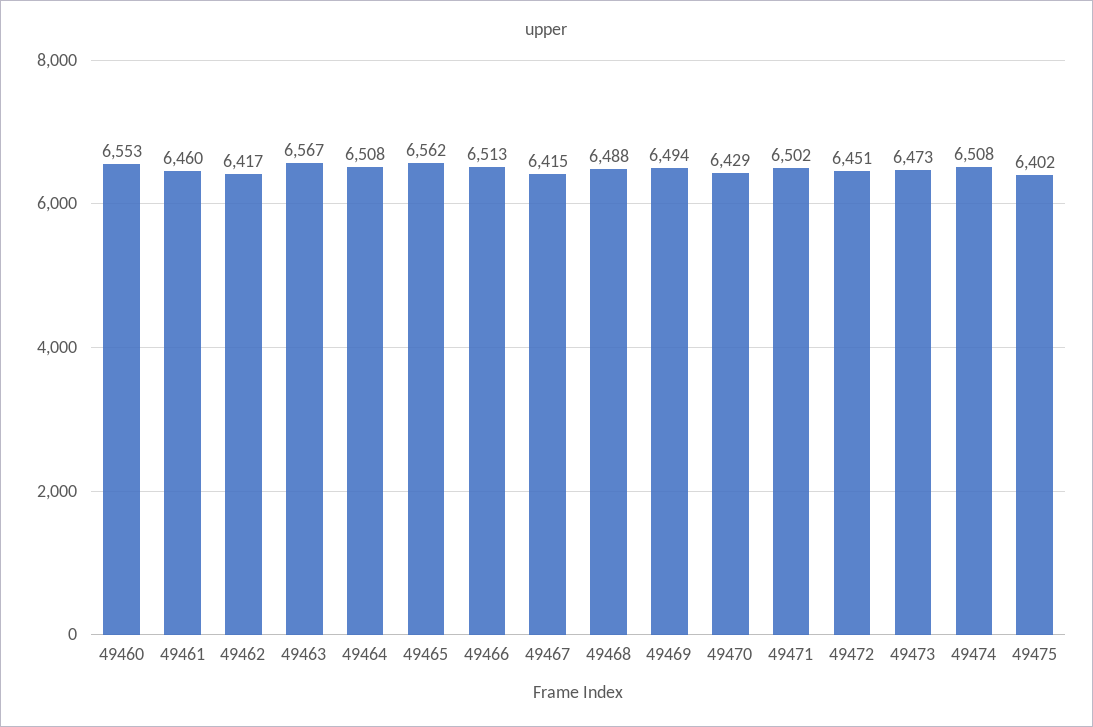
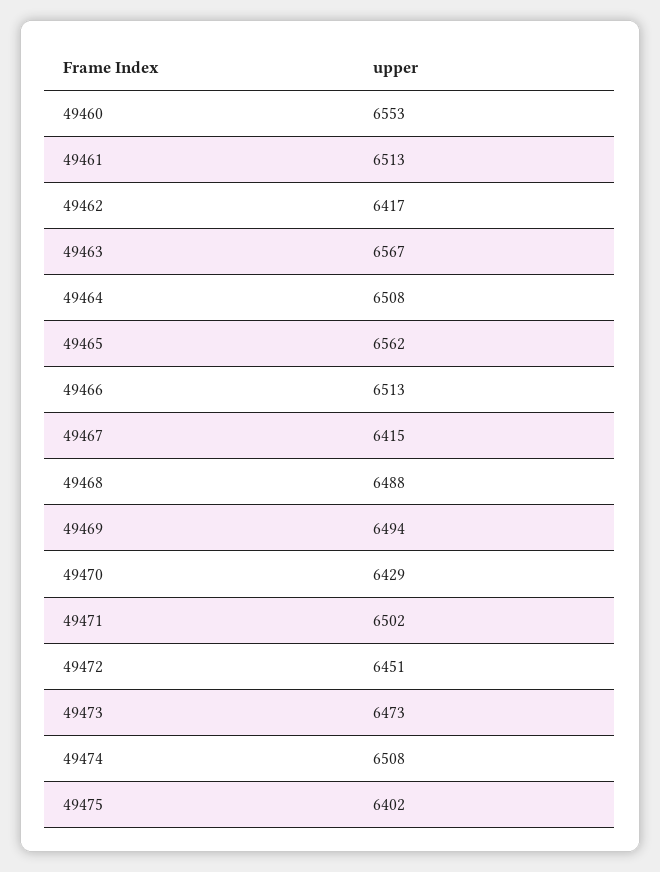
  {
    "49460": 6553,
-   "49461": 6460,
+   "49461": 6513,
    "49462": 6417,
    "49463": 6567,
    "49464": 6508,
    "49465": 6562,
    "49466": 6513,
    "49467": 6415,
    "49468": 6488,
    "49469": 6494,
    "49470": 6429,
    "49471": 6502,
    "49472": 6451,
    "49473": 6473,
    "49474": 6508,
    "49475": 6402
  }

